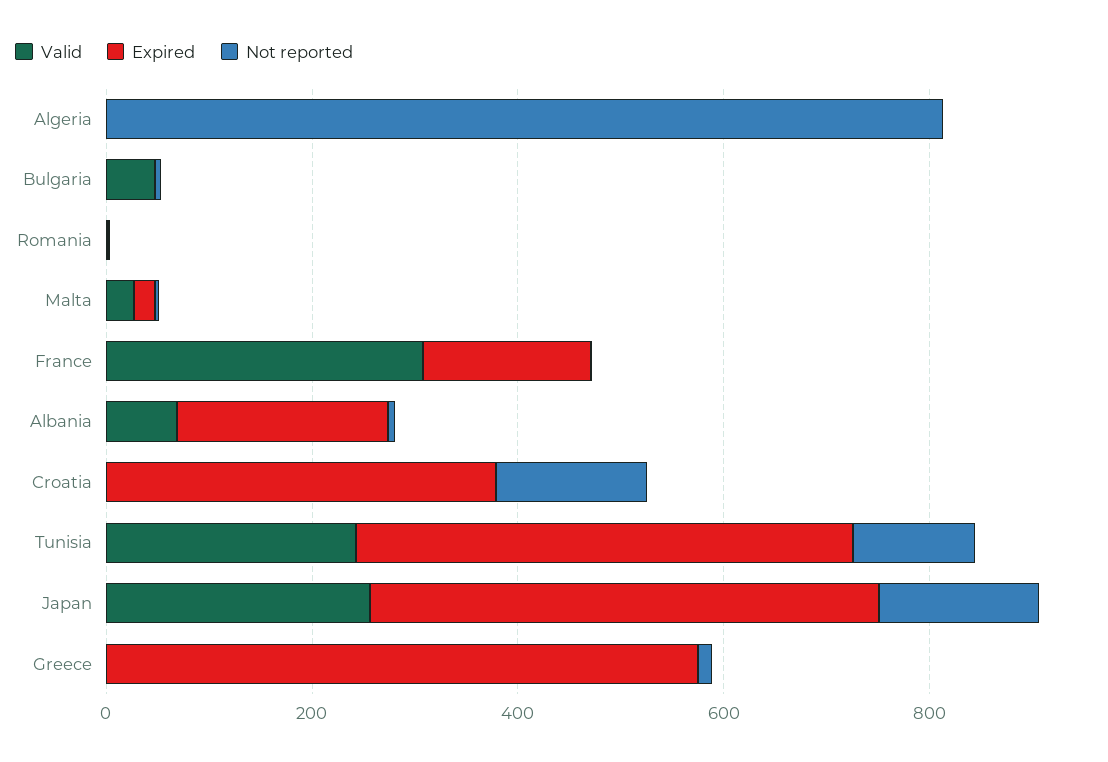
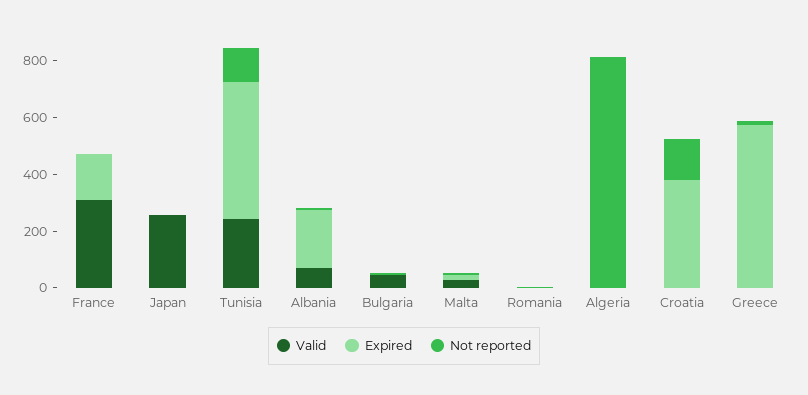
  {
    "Valid": {
      "Algeria": 0,
      "Bulgaria": 50,
      "Romania": 0,
      "Malta": 50,
      "France": 300,
      "Albania": 50,
      "Croatia": 0,
      "Tunisia": 250,
      "Japan": 250,
      "Greece": 0
    },
    "Expired": {
      "Algeria": 0,
      "Bulgaria": 0,
      "Romania": 0,
      "Malta": 0,
      "France": 150,
      "Albania": 200,
      "Croatia": 400,
      "Tunisia": 500,
-     "Japan": 500,
+     "Japan": 0,
      "Greece": 600
    },
    "Not reported": {
      "Algeria": 800,
      "Bulgaria": 0,
      "Romania": 0,
      "Malta": 0,
      "France": 0,
      "Albania": 0,
      "Croatia": 150,
      "Tunisia": 100,
-     "Japan": 150,
+     "Japan": 0,
      "Greece": 0
    }
  }

